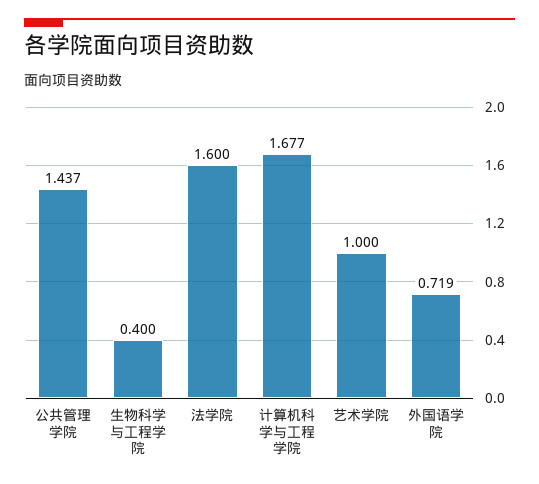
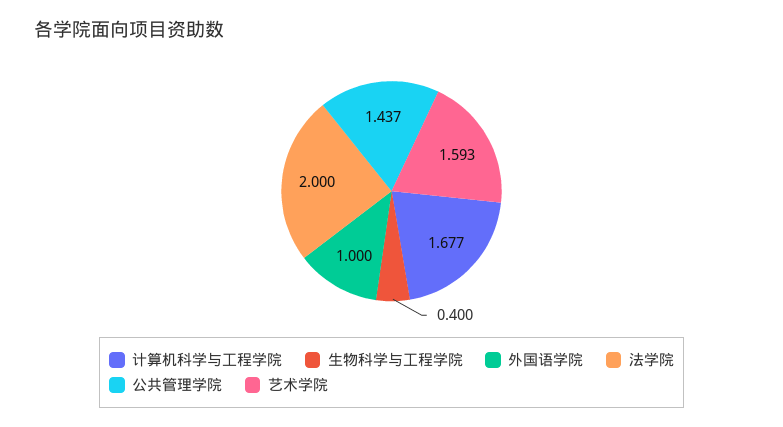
  {
    "公共管理学院": 1.437,
    "生物科学与工程学院": 0.4,
-   "法学院": 1.6,
+   "法学院": 2,
    "计算机科学与工程学院": 1.677,
-   "艺术学院": 1,
+   "艺术学院": 1.593,
-   "外国语学院": 0.719
+   "外国语学院": 1
  }

